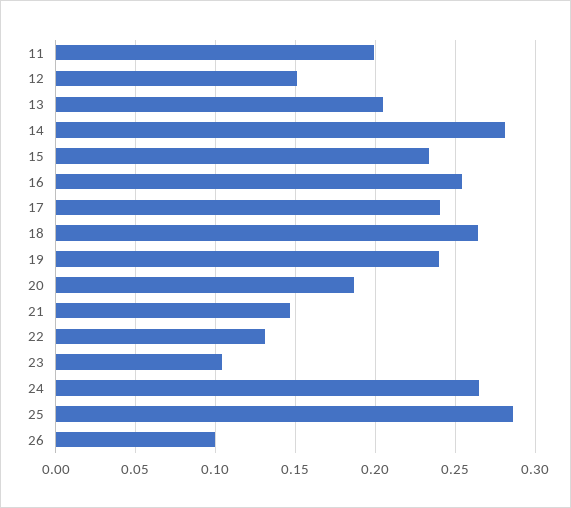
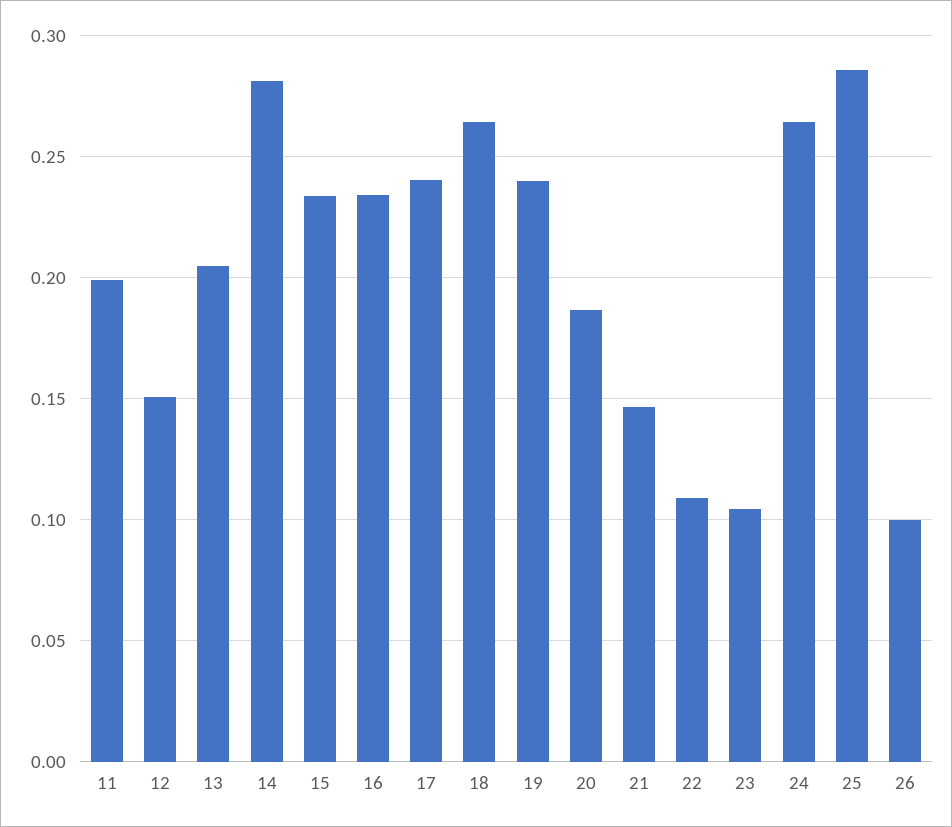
  {
    "11": 0.2,
    "12": 0.15,
    "13": 0.205,
    "14": 0.28,
    "15": 0.235,
-   "16": 0.255,
+   "16": 0.235,
    "17": 0.24,
    "18": 0.265,
    "19": 0.24,
    "20": 0.185,
    "21": 0.145,
-   "22": 0.13,
+   "22": 0.11,
    "23": 0.105,
    "24": 0.265,
    "25": 0.285,
    "26": 0.1
  }

